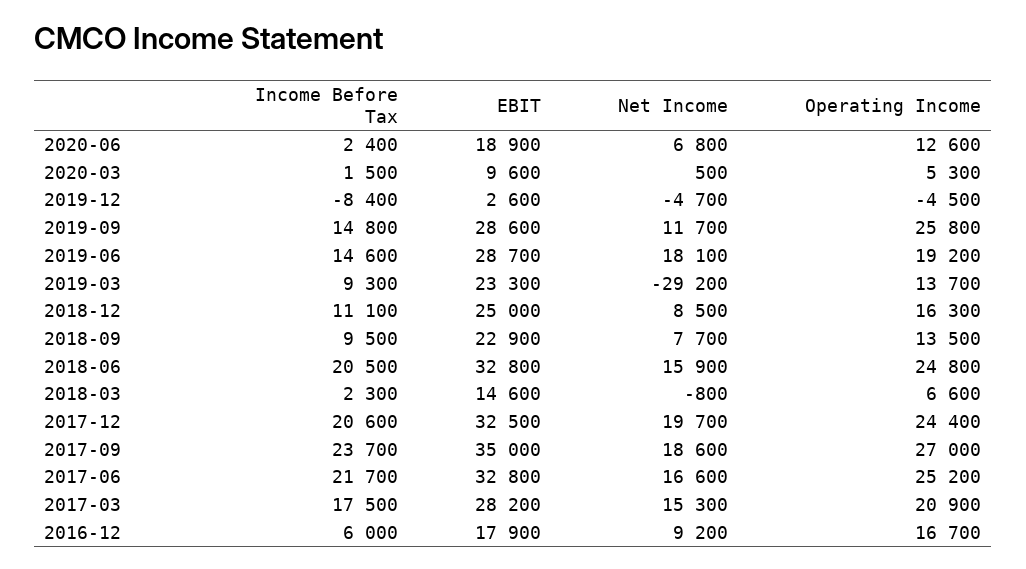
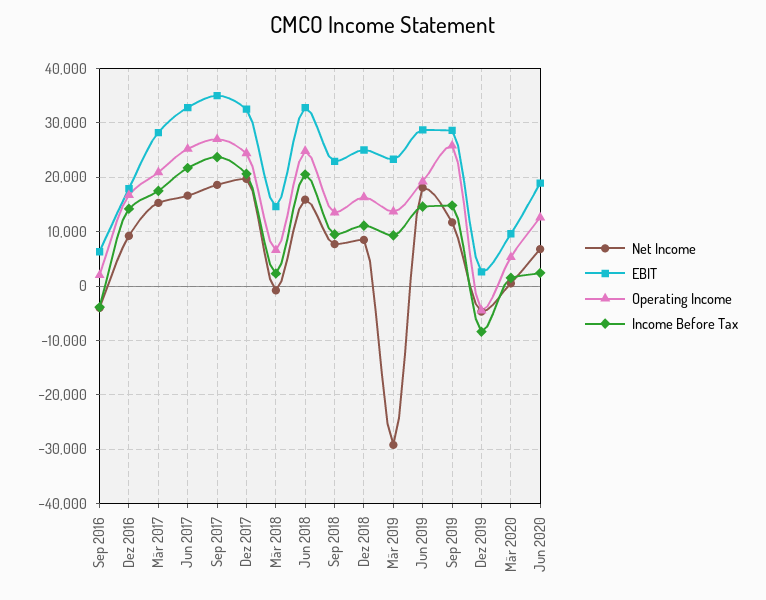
  {
    "Income Before Tax": {
      "2020-06": 2400,
      "2020-03": 1500,
      "2019-12": -8400,
      "2019-09": 14800,
      "2019-06": 14600,
      "2019-03": 9300,
      "2018-12": 11100,
      "2018-09": 9500,
      "2018-06": 20500,
      "2018-03": 2300,
      "2017-12": 20600,
      "2017-09": 23700,
      "2017-06": 21700,
      "2017-03": 17500,
-     "2016-12": 6000
+     "2016-12": 14000,
+     "Sep 2016": -4000
    },
    "EBIT": {
      "2020-06": 18900,
      "2020-03": 9600,
      "2019-12": 2600,
      "2019-09": 28600,
      "2019-06": 28700,
      "2019-03": 23300,
      "2018-12": 25000,
      "2018-09": 22900,
      "2018-06": 32800,
      "2018-03": 14600,
      "2017-12": 32500,
      "2017-09": 35000,
      "2017-06": 32800,
      "2017-03": 28200,
-     "2016-12": 17900
+     "2016-12": 17900,
+     "Sep 2016": 6000
    },
    "Net Income": {
      "2020-06": 6800,
      "2020-03": 500,
      "2019-12": -4700,
      "2019-09": 11700,
      "2019-06": 18100,
      "2019-03": -29200,
      "2018-12": 8500,
      "2018-09": 7700,
      "2018-06": 15900,
      "2018-03": -800,
      "2017-12": 19700,
      "2017-09": 18600,
      "2017-06": 16600,
      "2017-03": 15300,
-     "2016-12": 9200
+     "2016-12": 9200,
+     "Sep 2016": -4000
    },
    "Operating Income": {
      "2020-06": 12600,
      "2020-03": 5300,
      "2019-12": -4500,
      "2019-09": 25800,
      "2019-06": 19200,
      "2019-03": 13700,
      "2018-12": 16300,
      "2018-09": 13500,
      "2018-06": 24800,
      "2018-03": 6600,
      "2017-12": 24400,
      "2017-09": 27000,
      "2017-06": 25200,
      "2017-03": 20900,
-     "2016-12": 16700
+     "2016-12": 16700,
+     "Sep 2016": 2000
    }
  }

